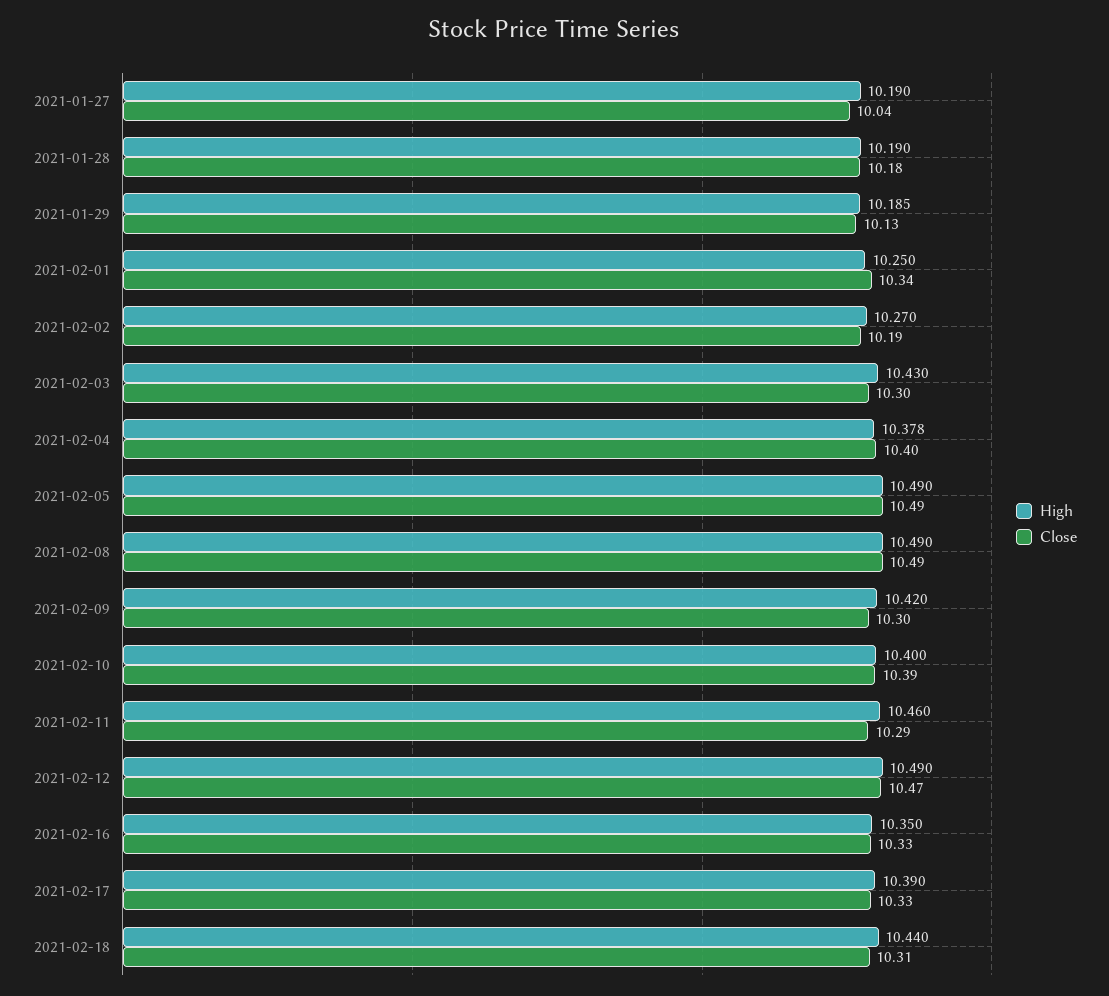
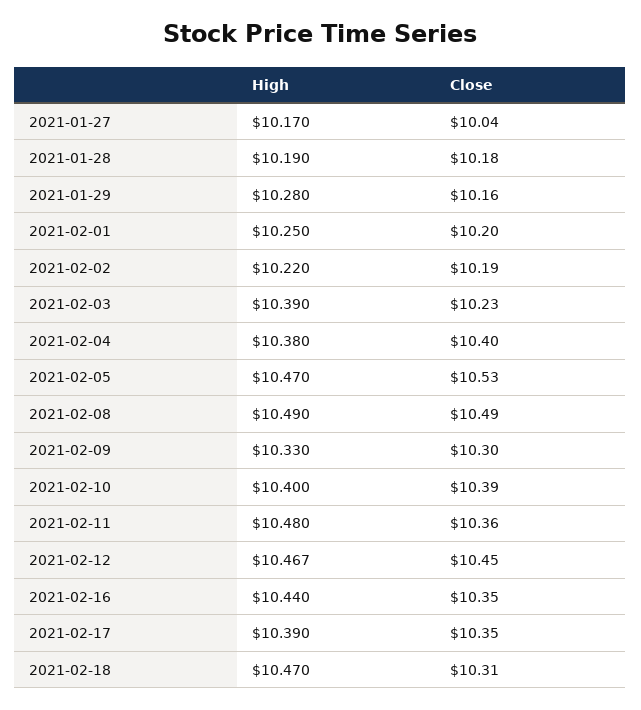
  {
    "High": {
-     "2021-01-27": 10.19,
+     "2021-01-27": 10.17,
      "2021-01-28": 10.19,
-     "2021-01-29": 10.185,
+     "2021-01-29": 10.28,
      "2021-02-01": 10.25,
-     "2021-02-02": 10.27,
+     "2021-02-02": 10.22,
-     "2021-02-03": 10.43,
+     "2021-02-03": 10.39,
-     "2021-02-04": 10.378,
+     "2021-02-04": 10.38,
-     "2021-02-05": 10.49,
+     "2021-02-05": 10.47,
      "2021-02-08": 10.49,
-     "2021-02-09": 10.42,
+     "2021-02-09": 10.33,
      "2021-02-10": 10.4,
-     "2021-02-11": 10.46,
+     "2021-02-11": 10.48,
-     "2021-02-12": 10.49,
+     "2021-02-12": 10.467,
-     "2021-02-16": 10.35,
+     "2021-02-16": 10.44,
      "2021-02-17": 10.39,
-     "2021-02-18": 10.44
+     "2021-02-18": 10.47
    },
    "Close": {
      "2021-01-27": 10.04,
      "2021-01-28": 10.18,
-     "2021-01-29": 10.13,
+     "2021-01-29": 10.16,
-     "2021-02-01": 10.34,
+     "2021-02-01": 10.2,
      "2021-02-02": 10.19,
-     "2021-02-03": 10.3,
+     "2021-02-03": 10.23,
      "2021-02-04": 10.4,
-     "2021-02-05": 10.49,
+     "2021-02-05": 10.53,
      "2021-02-08": 10.49,
      "2021-02-09": 10.3,
      "2021-02-10": 10.39,
-     "2021-02-11": 10.29,
+     "2021-02-11": 10.36,
-     "2021-02-12": 10.47,
+     "2021-02-12": 10.45,
-     "2021-02-16": 10.33,
+     "2021-02-16": 10.35,
-     "2021-02-17": 10.33,
+     "2021-02-17": 10.35,
      "2021-02-18": 10.31
    }
  }

